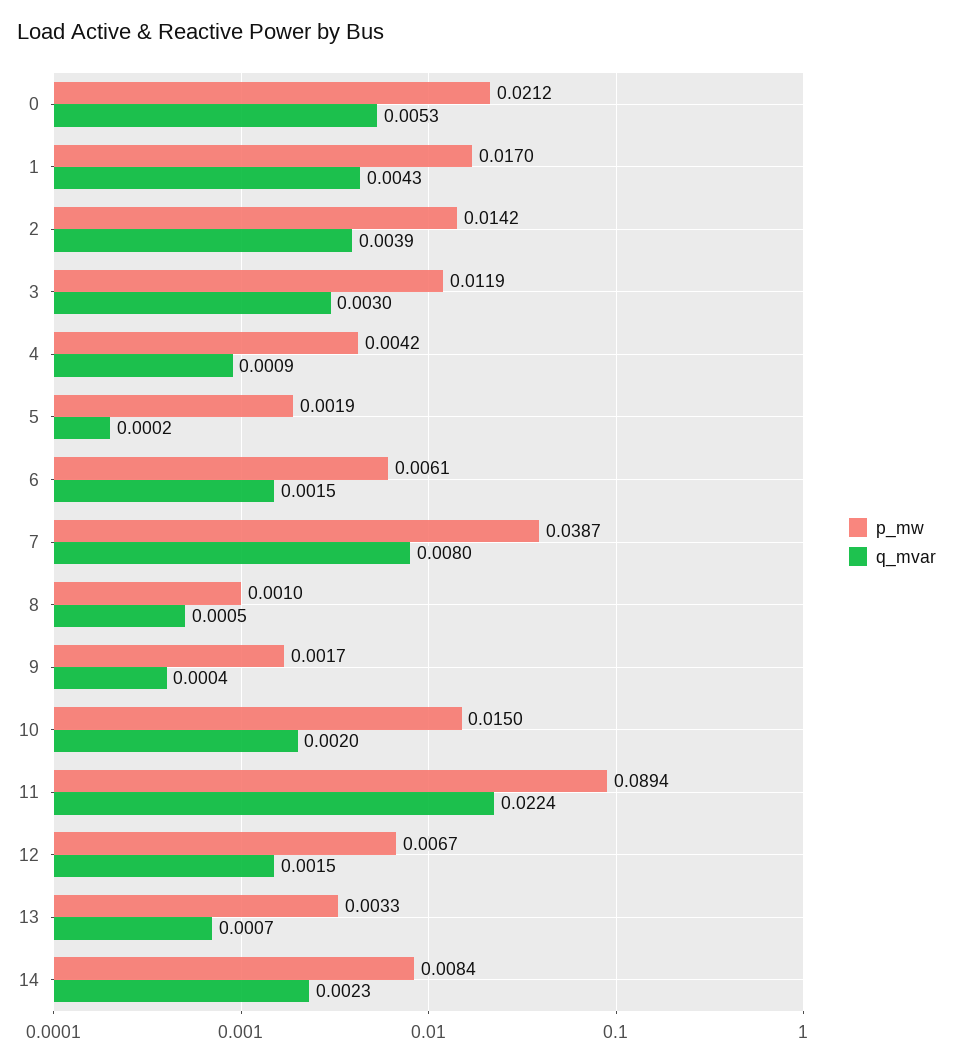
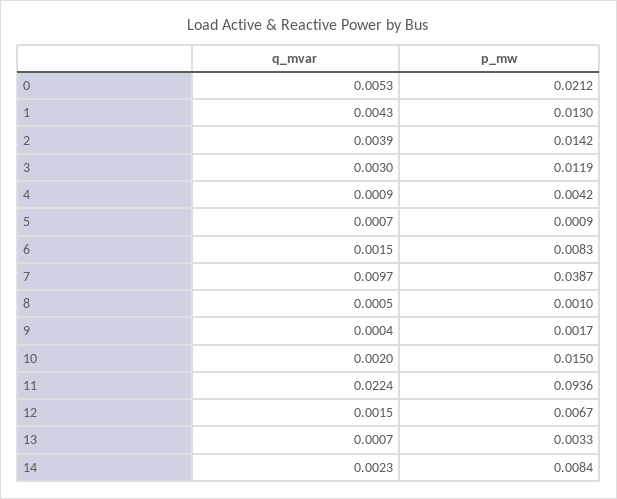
  {
    "p_mw": {
      "0": 0.0212,
-     "1": 0.017,
+     "1": 0.013,
      "2": 0.0142,
      "3": 0.0119,
      "4": 0.0042,
-     "5": 0.0019,
+     "5": 0.0009,
-     "6": 0.0061,
+     "6": 0.0083,
      "7": 0.0387,
      "8": 0.001,
      "9": 0.0017,
      "10": 0.015,
-     "11": 0.0894,
+     "11": 0.0936,
      "12": 0.0067,
      "13": 0.0033,
      "14": 0.0084
    },
    "q_mvar": {
      "0": 0.0053,
      "1": 0.0043,
      "2": 0.0039,
      "3": 0.003,
      "4": 0.0009,
-     "5": 0.0002,
+     "5": 0.0007,
      "6": 0.0015,
-     "7": 0.008,
+     "7": 0.0097,
      "8": 0.0005,
      "9": 0.0004,
      "10": 0.002,
      "11": 0.0224,
      "12": 0.0015,
      "13": 0.0007,
      "14": 0.0023
    }
  }

